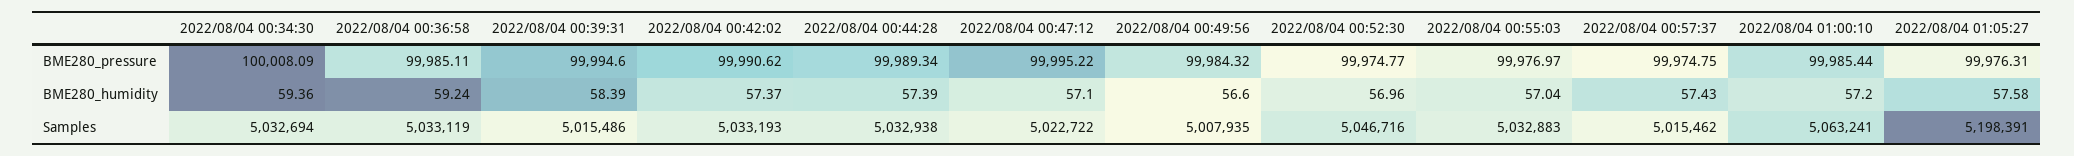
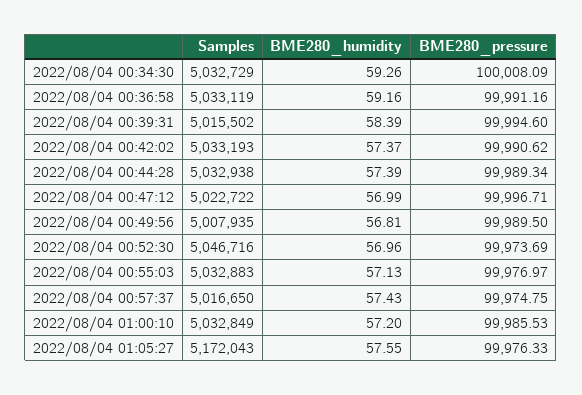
  {
    "2022/08/04 00:34:30": {
      "BME280_pressure": 100008.09,
-     "BME280_humidity": 59.36,
+     "BME280_humidity": 59.26,
-     "Samples": 5032694
+     "Samples": 5032729
    },
    "2022/08/04 00:36:58": {
-     "BME280_pressure": 99985.11,
+     "BME280_pressure": 99991.16,
-     "BME280_humidity": 59.24,
+     "BME280_humidity": 59.16,
      "Samples": 5033119
    },
    "2022/08/04 00:39:31": {
      "BME280_pressure": 99994.6,
      "BME280_humidity": 58.39,
-     "Samples": 5015486
+     "Samples": 5015502
    },
    "2022/08/04 00:42:02": {
      "BME280_pressure": 99990.62,
      "BME280_humidity": 57.37,
      "Samples": 5033193
    },
    "2022/08/04 00:44:28": {
      "BME280_pressure": 99989.34,
      "BME280_humidity": 57.39,
      "Samples": 5032938
    },
    "2022/08/04 00:47:12": {
-     "BME280_pressure": 99995.22,
+     "BME280_pressure": 99996.71,
-     "BME280_humidity": 57.1,
+     "BME280_humidity": 56.99,
      "Samples": 5022722
    },
    "2022/08/04 00:49:56": {
-     "BME280_pressure": 99984.32,
+     "BME280_pressure": 99989.5,
-     "BME280_humidity": 56.6,
+     "BME280_humidity": 56.81,
      "Samples": 5007935
    },
    "2022/08/04 00:52:30": {
-     "BME280_pressure": 99974.77,
+     "BME280_pressure": 99973.69,
      "BME280_humidity": 56.96,
      "Samples": 5046716
    },
    "2022/08/04 00:55:03": {
      "BME280_pressure": 99976.97,
-     "BME280_humidity": 57.04,
+     "BME280_humidity": 57.13,
      "Samples": 5032883
    },
    "2022/08/04 00:57:37": {
      "BME280_pressure": 99974.75,
      "BME280_humidity": 57.43,
-     "Samples": 5015462
+     "Samples": 5016650
    },
    "2022/08/04 01:00:10": {
-     "BME280_pressure": 99985.44,
+     "BME280_pressure": 99985.53,
      "BME280_humidity": 57.2,
-     "Samples": 5063241
+     "Samples": 5032849
    },
    "2022/08/04 01:05:27": {
-     "BME280_pressure": 99976.31,
+     "BME280_pressure": 99976.33,
-     "BME280_humidity": 57.58,
+     "BME280_humidity": 57.55,
-     "Samples": 5198391
+     "Samples": 5172043
    }
  }

